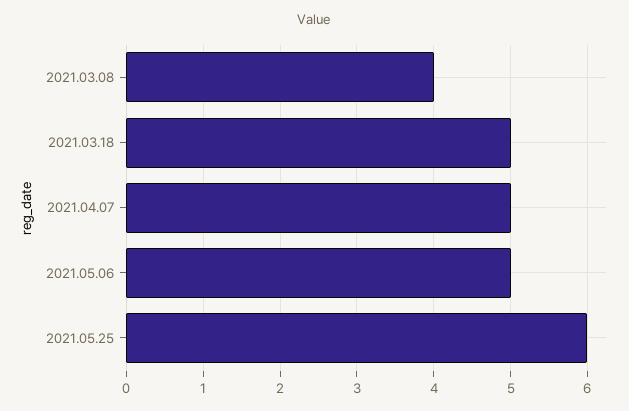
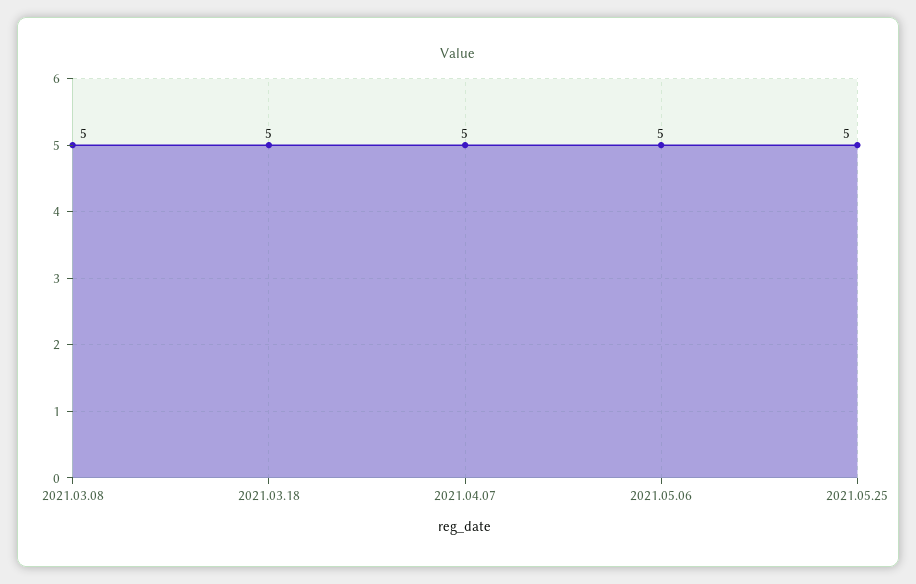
  {
-   "2021.03.08": 4,
+   "2021.03.08": 5,
    "2021.03.18": 5,
    "2021.04.07": 5,
    "2021.05.06": 5,
-   "2021.05.25": 6
+   "2021.05.25": 5
  }

